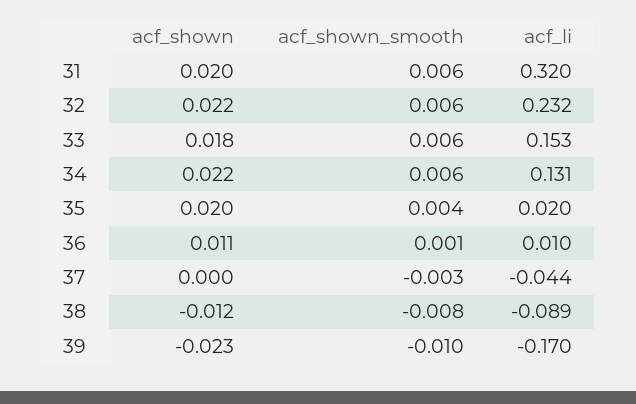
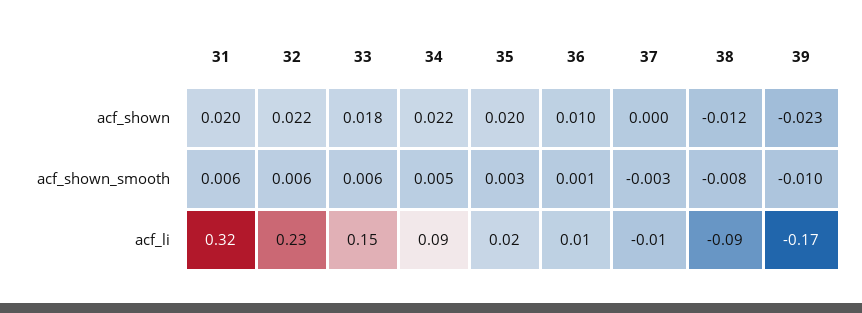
  {
    "acf_shown": {
      "31": 0.02,
      "32": 0.022,
      "33": 0.018,
      "34": 0.022,
      "35": 0.02,
-     "36": 0.011,
+     "36": 0.01,
      "37": 0,
      "38": -0.012,
      "39": -0.023
    },
    "acf_shown_smooth": {
      "31": 0.006,
      "32": 0.006,
      "33": 0.006,
-     "34": 0.006,
+     "34": 0.005,
-     "35": 0.004,
+     "35": 0.003,
      "36": 0.001,
      "37": -0.003,
      "38": -0.008,
      "39": -0.01
    },
    "acf_li": {
      "31": 0.32,
      "32": 0.232,
      "33": 0.153,
-     "34": 0.131,
+     "34": 0.09,
      "35": 0.02,
      "36": 0.01,
-     "37": -0.044,
+     "37": -0.01,
      "38": -0.089,
      "39": -0.17
    }
  }

